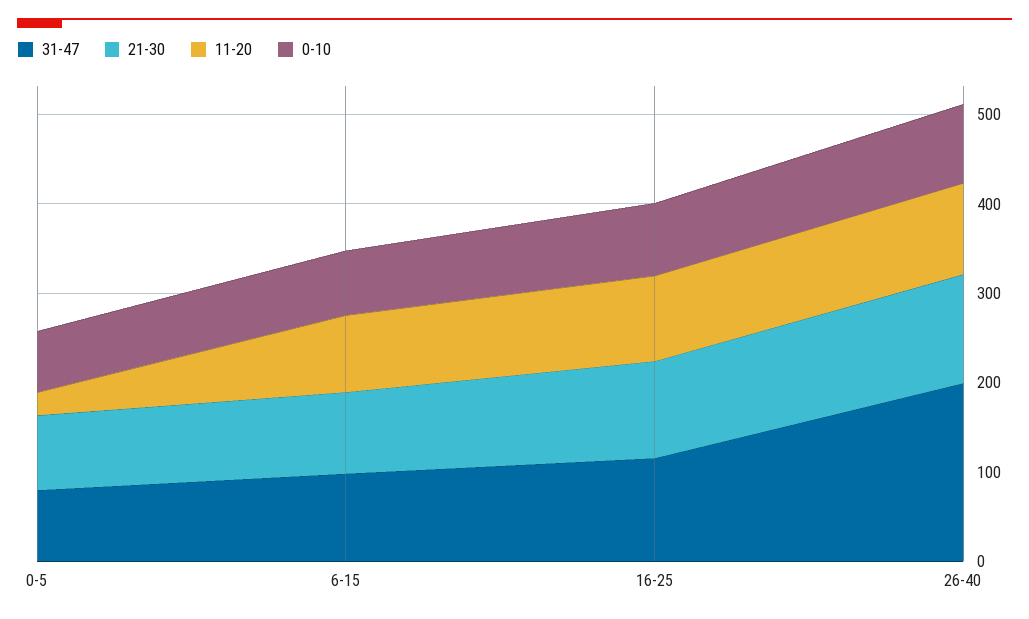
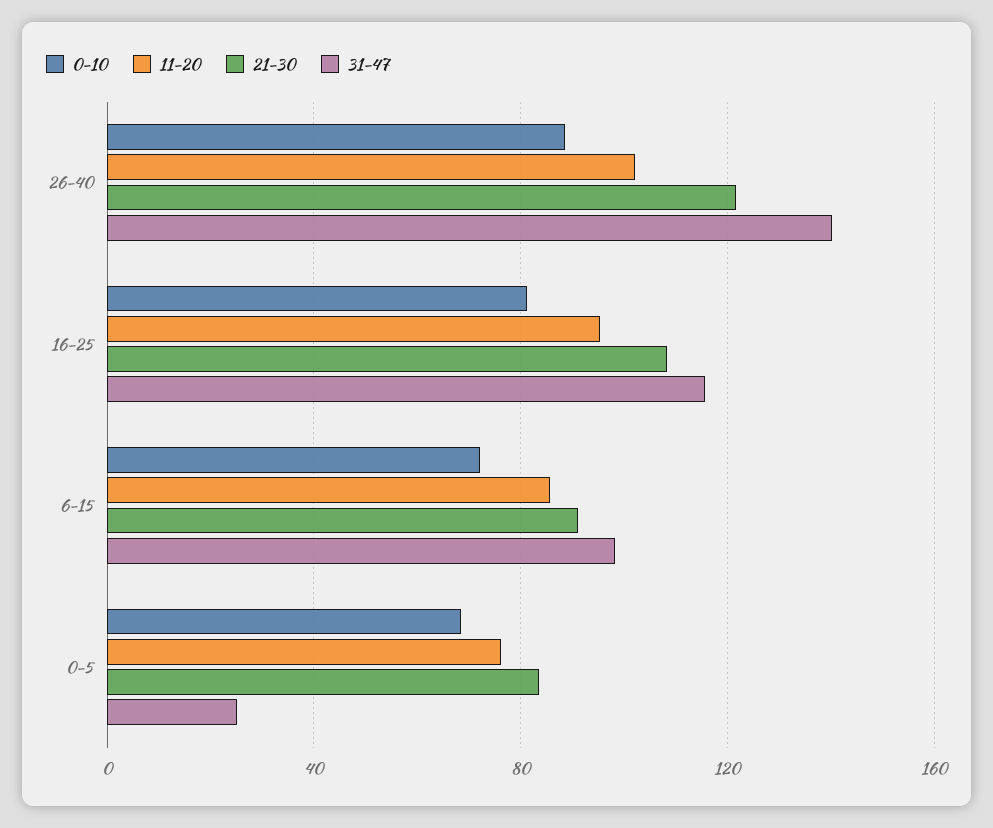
  {
    "31-47": {
-     "0-5": 80,
+     "0-5": 25,
      "6-15": 100,
      "16-25": 115,
-     "26-40": 200
+     "26-40": 140
    },
    "21-30": {
      "0-5": 85,
      "6-15": 90,
      "16-25": 110,
      "26-40": 120
    },
    "11-20": {
-     "0-5": 20,
+     "0-5": 75,
      "6-15": 85,
      "16-25": 95,
      "26-40": 100
    },
    "0-10": {
      "0-5": 70,
      "6-15": 70,
      "16-25": 80,
      "26-40": 90
    }
  }

